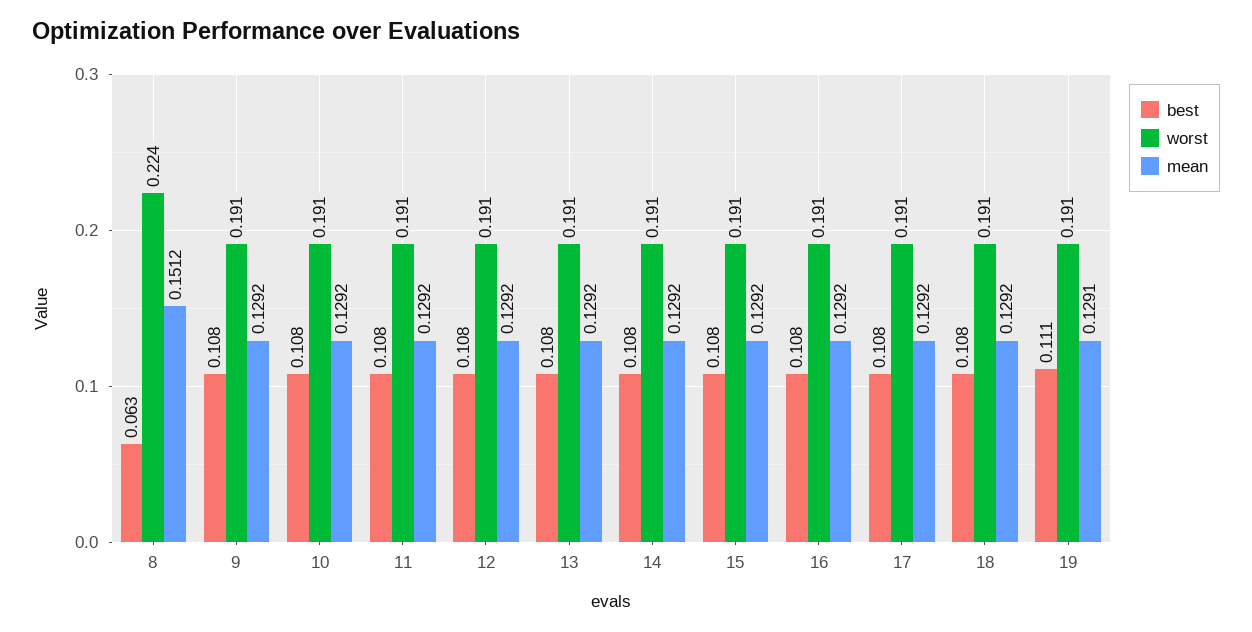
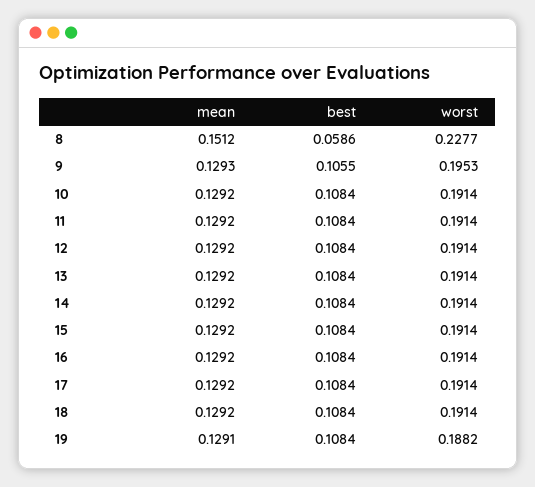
  {
    "best": {
-     "8": 0.063,
+     "8": 0.0586,
-     "9": 0.108,
+     "9": 0.1055,
      "10": 0.1084,
      "11": 0.1084,
      "12": 0.1084,
      "13": 0.1084,
      "14": 0.1084,
      "15": 0.1084,
      "16": 0.1084,
      "17": 0.1084,
      "18": 0.1084,
-     "19": 0.111
+     "19": 0.1084
    },
    "worst": {
-     "8": 0.224,
+     "8": 0.2277,
-     "9": 0.191,
+     "9": 0.1953,
      "10": 0.1914,
      "11": 0.1914,
      "12": 0.1914,
      "13": 0.1914,
      "14": 0.1914,
      "15": 0.1914,
      "16": 0.1914,
      "17": 0.1914,
      "18": 0.1914,
-     "19": 0.191
+     "19": 0.1882
    },
    "mean": {
      "8": 0.1512,
-     "9": 0.1292,
+     "9": 0.1293,
      "10": 0.1292,
      "11": 0.1292,
      "12": 0.1292,
      "13": 0.1292,
      "14": 0.1292,
      "15": 0.1292,
      "16": 0.1292,
      "17": 0.1292,
      "18": 0.1292,
      "19": 0.1291
    }
  }

